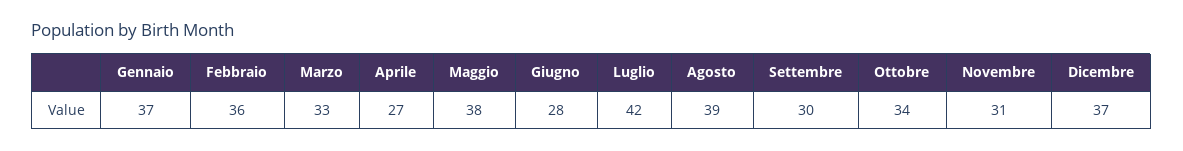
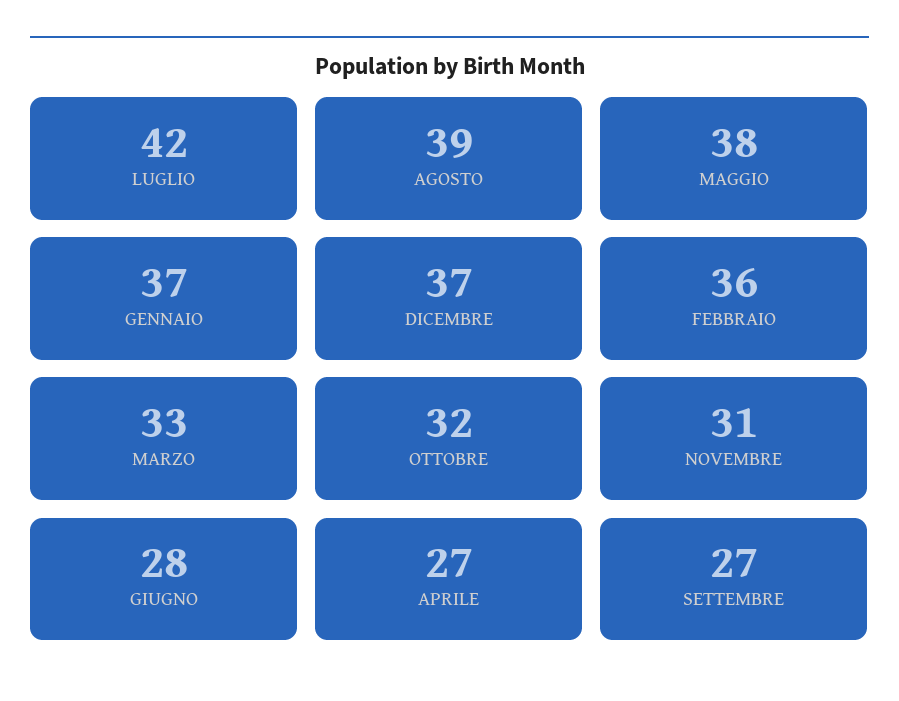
  {
    "Gennaio": 37,
    "Febbraio": 36,
    "Marzo": 33,
    "Aprile": 27,
    "Maggio": 38,
    "Giugno": 28,
    "Luglio": 42,
    "Agosto": 39,
-   "Settembre": 30,
+   "Settembre": 27,
-   "Ottobre": 34,
+   "Ottobre": 32,
    "Novembre": 31,
    "Dicembre": 37
  }

